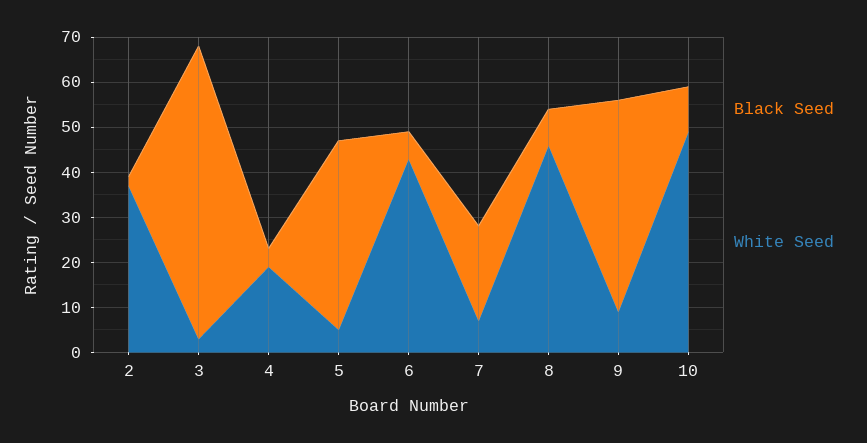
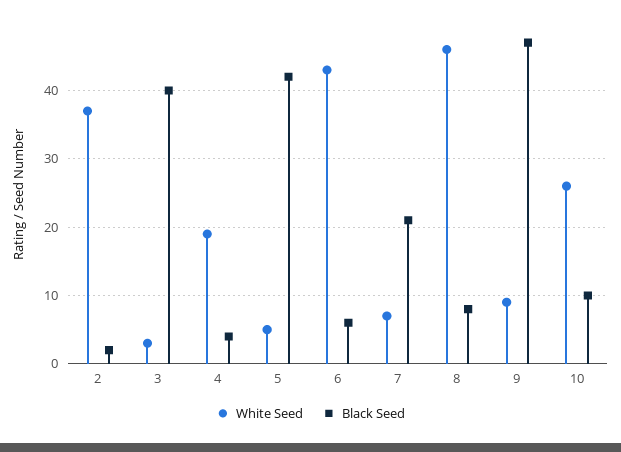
  {
    "Black Seed": {
      "2": 2,
-     "3": 65,
+     "3": 40,
      "4": 4,
      "5": 42,
      "6": 6,
      "7": 21,
      "8": 8,
      "9": 47,
      "10": 10
    },
    "White Seed": {
      "2": 37,
      "3": 3,
      "4": 19,
      "5": 5,
      "6": 43,
      "7": 7,
      "8": 46,
      "9": 9,
-     "10": 50
+     "10": 26
    }
  }

